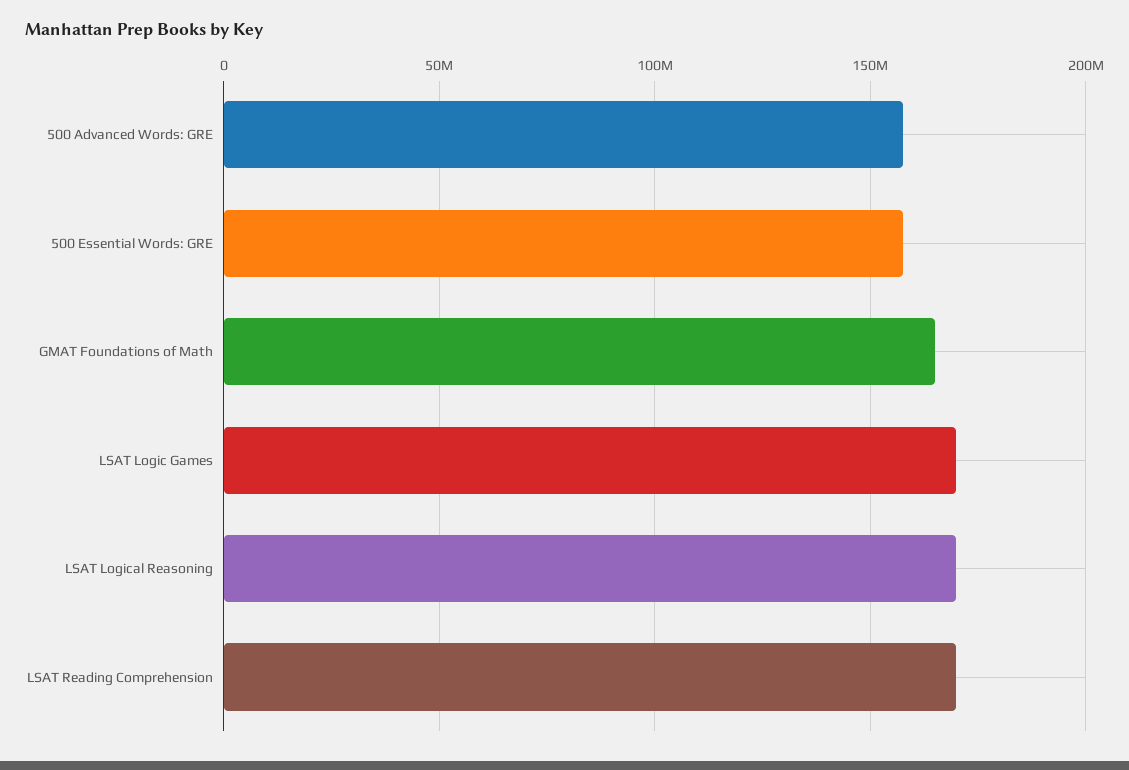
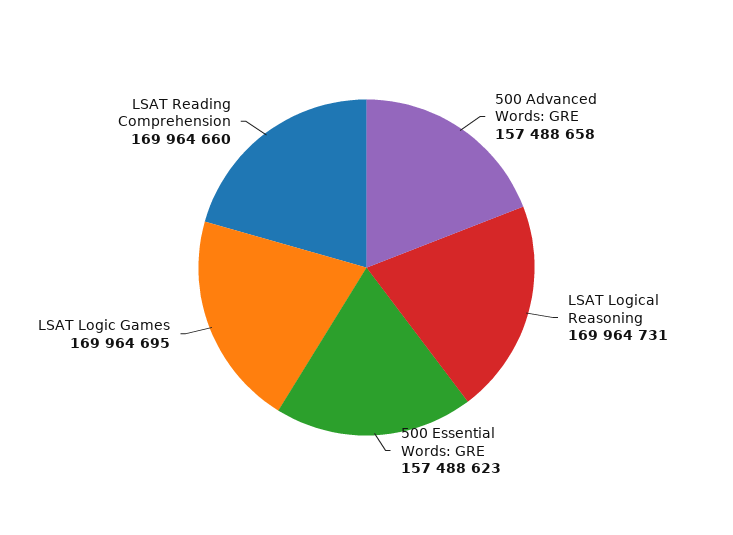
  {
    "500 Advanced Words: GRE": 157488658,
    "500 Essential Words: GRE": 157488623,
-   "GMAT Foundations of Math": 165000000,
    "LSAT Logic Games": 169964695,
    "LSAT Logical Reasoning": 169964731,
    "LSAT Reading Comprehension": 169964660
  }

